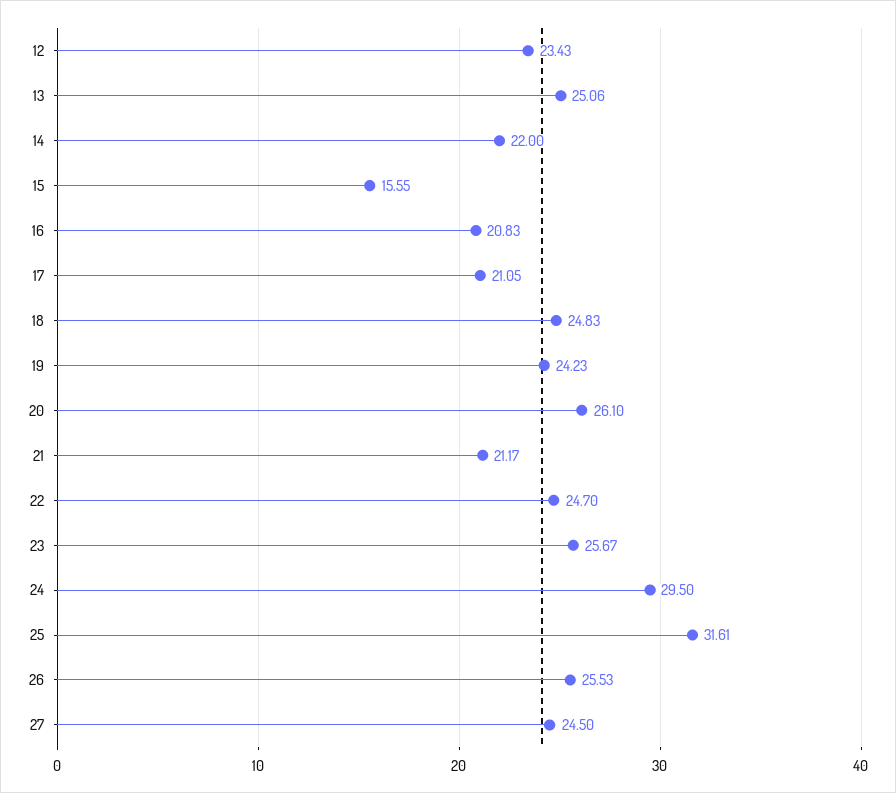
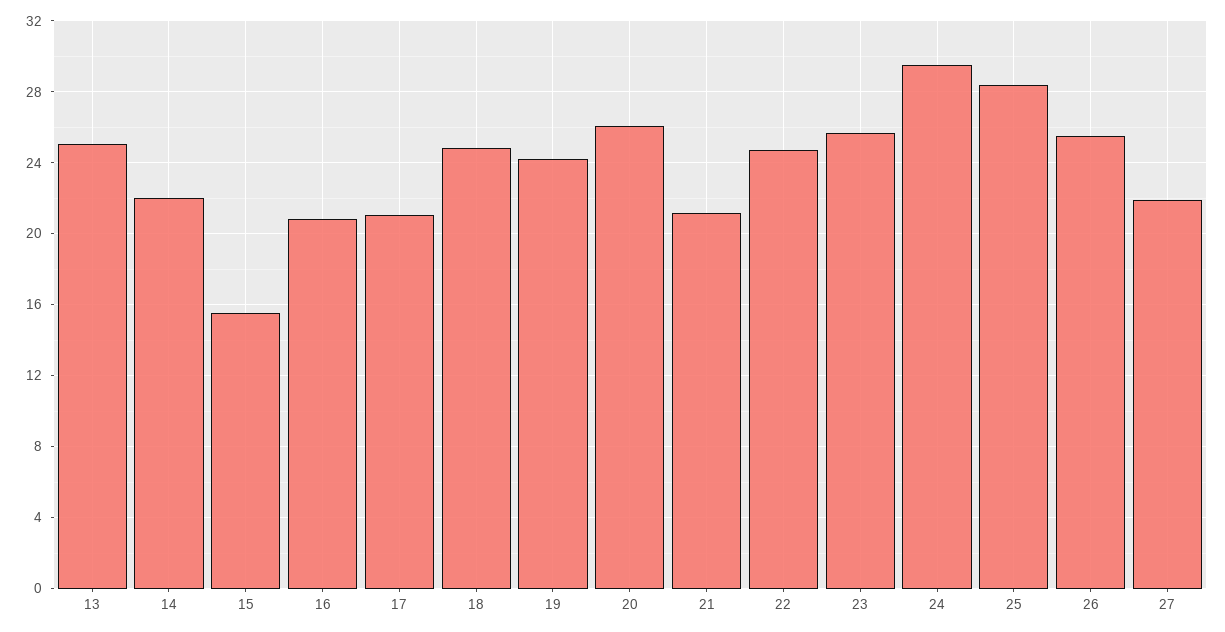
  {
-   "12": 23.43,
    "13": 25.06,
    "14": 22,
    "15": 15.55,
    "16": 20.83,
    "17": 21.05,
    "18": 24.83,
    "19": 24.23,
    "20": 26.1,
    "21": 21.17,
    "22": 24.7,
    "23": 25.67,
    "24": 29.5,
-   "25": 31.61,
+   "25": 28.5,
    "26": 25.53,
-   "27": 24.5
+   "27": 22
  }

